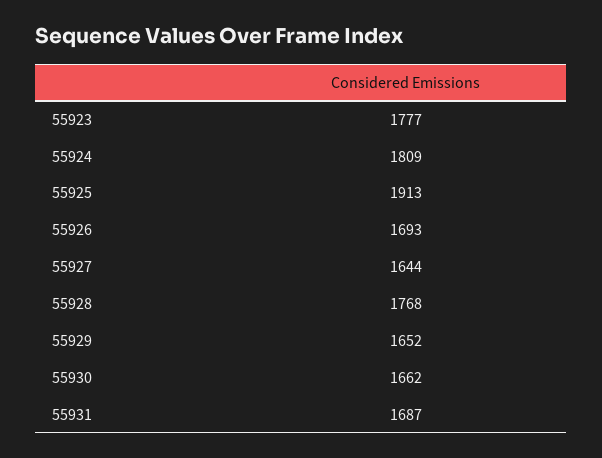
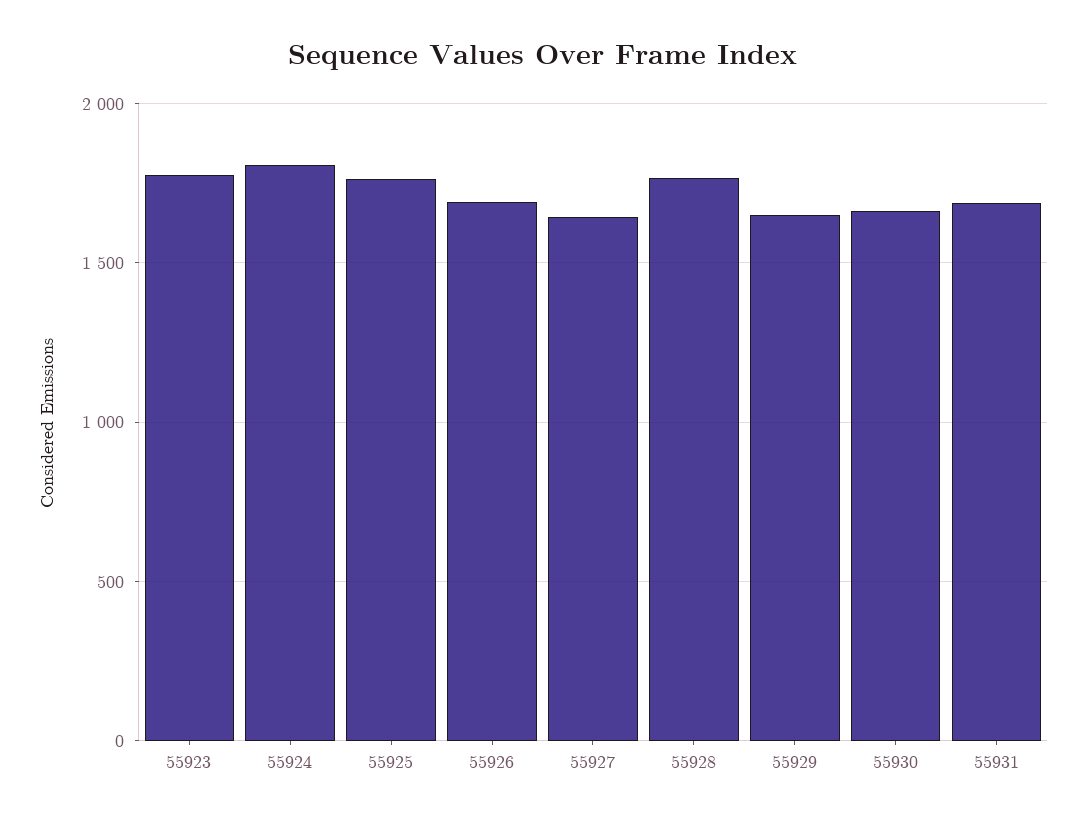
  {
    "55923": 1777,
    "55924": 1809,
-   "55925": 1913,
+   "55925": 1750,
    "55926": 1693,
    "55927": 1644,
    "55928": 1768,
    "55929": 1652,
    "55930": 1662,
    "55931": 1687
  }

